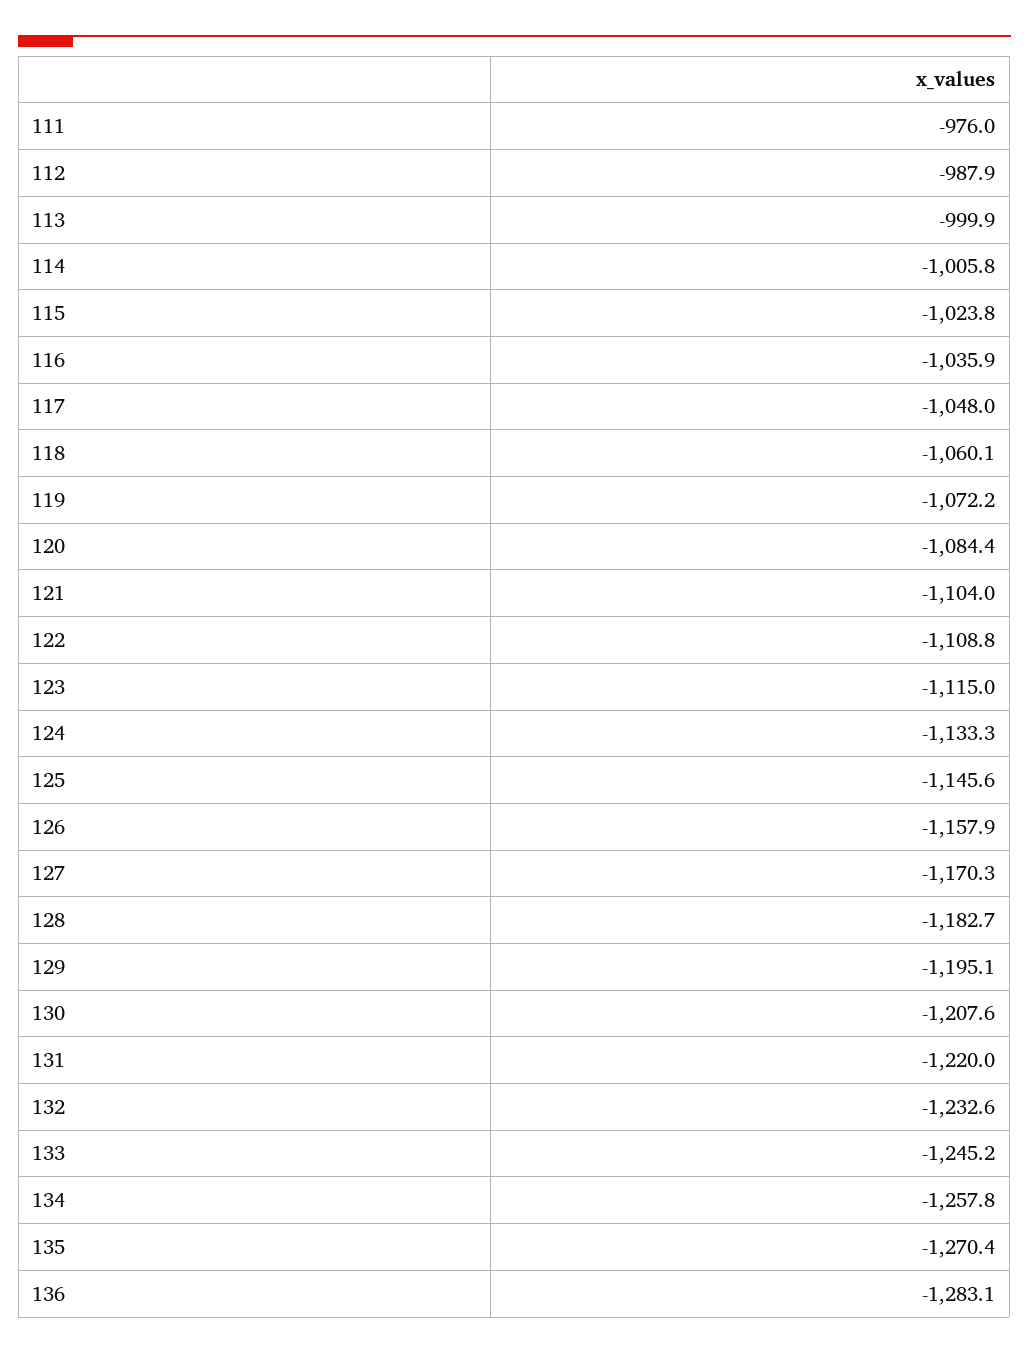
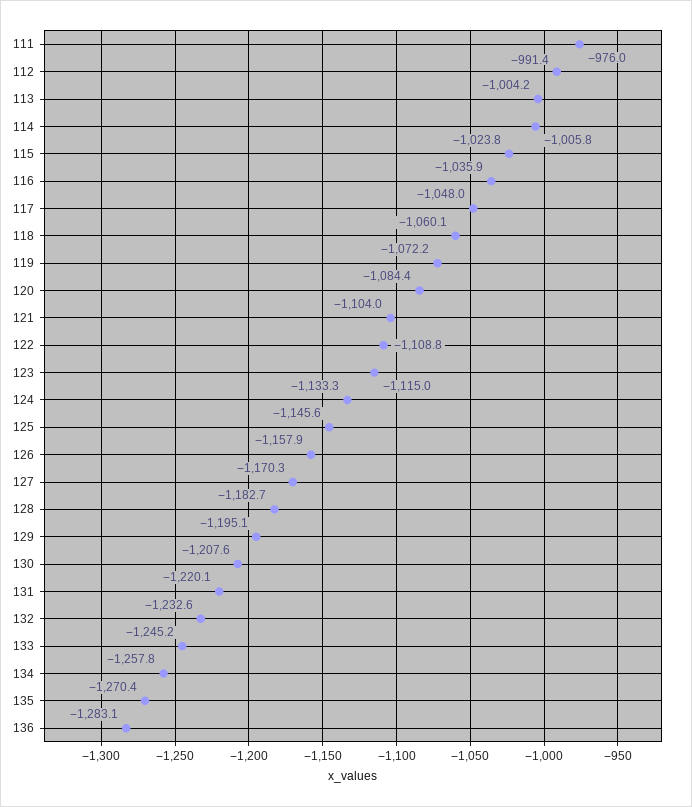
  {
    "111": -976,
-   "112": -987.9,
+   "112": -991.4,
-   "113": -999.9,
+   "113": -1004.2,
    "114": -1005.8,
    "115": -1023.8,
    "116": -1035.9,
    "117": -1048,
    "118": -1060.1,
    "119": -1072.2,
    "120": -1084.4,
    "121": -1104,
    "122": -1108.8,
    "123": -1115,
    "124": -1133.3,
    "125": -1145.6,
    "126": -1157.9,
    "127": -1170.3,
    "128": -1182.7,
    "129": -1195.1,
    "130": -1207.6,
-   "131": -1220,
+   "131": -1220.1,
    "132": -1232.6,
    "133": -1245.2,
    "134": -1257.8,
    "135": -1270.4,
    "136": -1283.1
  }

